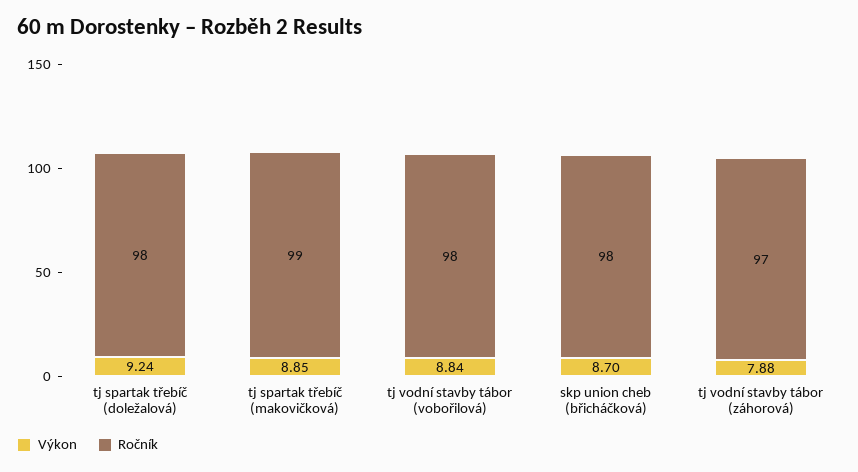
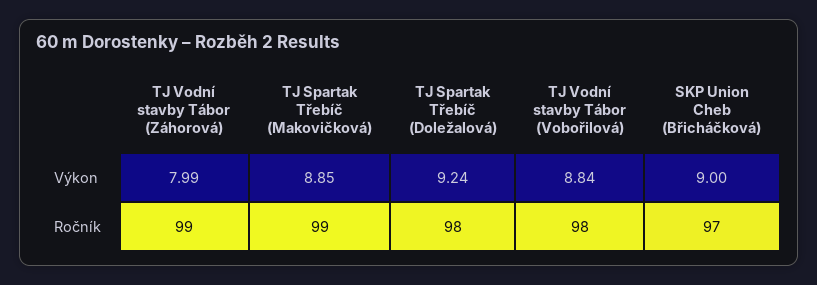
  {
    "Výkon": {
      "tj spartak třebíč (doležalová)": 9.24,
      "tj spartak třebíč (makovičková)": 8.85,
      "tj vodní stavby tábor (vobořilová)": 8.84,
-     "skp union cheb (břicháčková)": 8.7,
+     "skp union cheb (břicháčková)": 9,
-     "tj vodní stavby tábor (záhorová)": 7.88
+     "tj vodní stavby tábor (záhorová)": 7.99
    },
    "Ročník": {
      "tj spartak třebíč (doležalová)": 98,
      "tj spartak třebíč (makovičková)": 99,
      "tj vodní stavby tábor (vobořilová)": 98,
-     "skp union cheb (břicháčková)": 98,
+     "skp union cheb (břicháčková)": 97,
-     "tj vodní stavby tábor (záhorová)": 97
+     "tj vodní stavby tábor (záhorová)": 99
    }
  }

